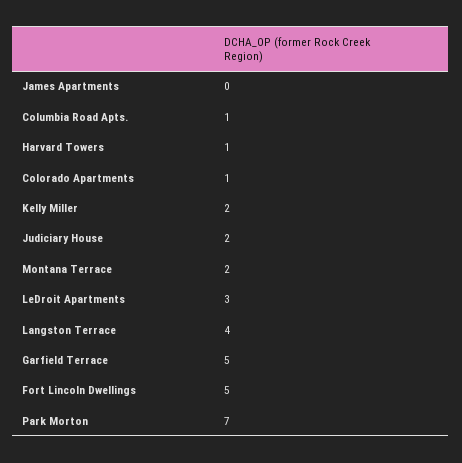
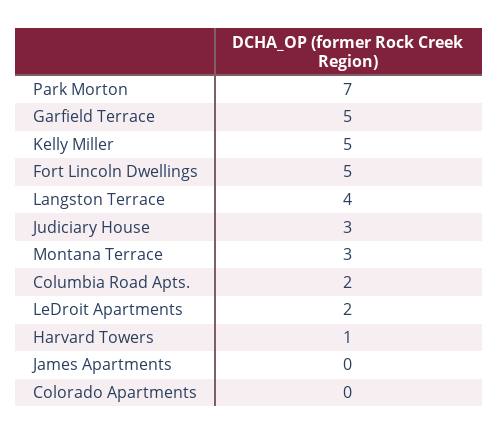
  {
    "James Apartments": 0,
-   "Columbia Road Apts.": 1,
+   "Columbia Road Apts.": 2,
    "Harvard Towers": 1,
-   "Colorado Apartments": 1,
+   "Colorado Apartments": 0,
-   "Kelly Miller": 2,
+   "Kelly Miller": 5,
-   "Judiciary House": 2,
+   "Judiciary House": 3,
-   "Montana Terrace": 2,
+   "Montana Terrace": 3,
-   "LeDroit Apartments": 3,
+   "LeDroit Apartments": 2,
    "Langston Terrace": 4,
    "Garfield Terrace": 5,
    "Fort Lincoln Dwellings": 5,
    "Park Morton": 7
  }

